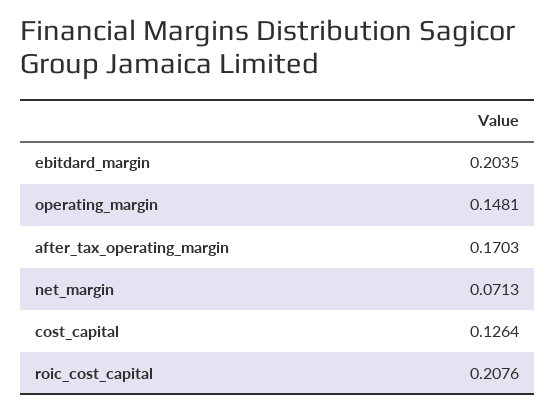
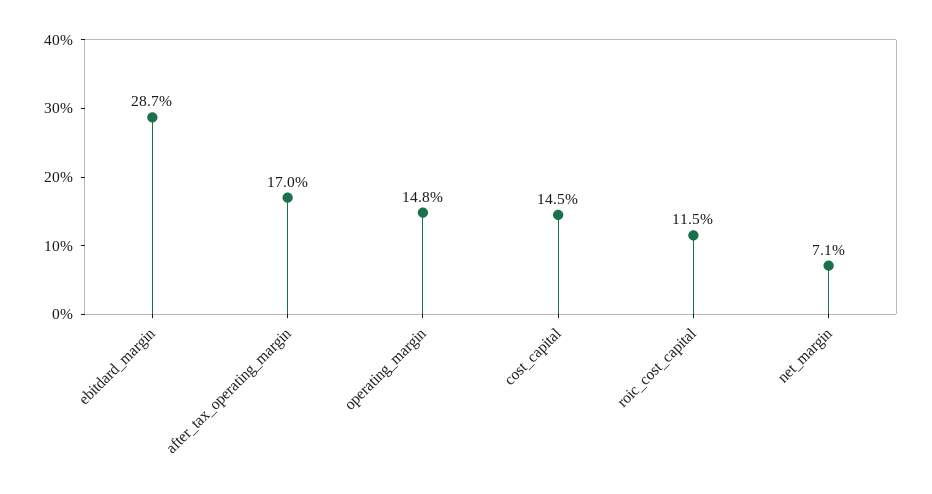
  {
-   "ebitdard_margin": 0.2035,
+   "ebitdard_margin": 0.287,
    "operating_margin": 0.1481,
    "after_tax_operating_margin": 0.1703,
    "net_margin": 0.0713,
-   "cost_capital": 0.1264,
+   "cost_capital": 0.145,
-   "roic_cost_capital": 0.2076
+   "roic_cost_capital": 0.115
  }

